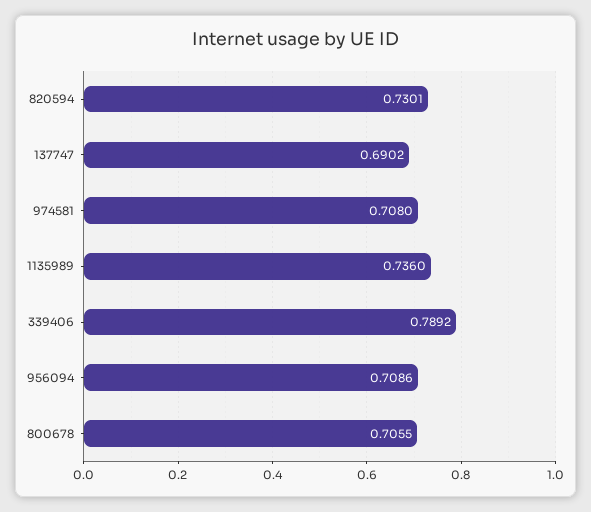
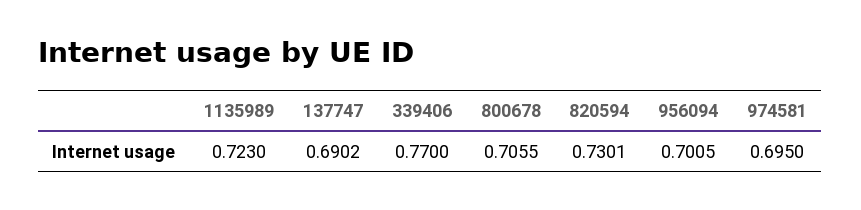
  {
    "820594": 0.7301,
    "137747": 0.6902,
-   "974581": 0.708,
+   "974581": 0.695,
-   "1135989": 0.736,
+   "1135989": 0.723,
-   "339406": 0.7892,
+   "339406": 0.77,
-   "956094": 0.7086,
+   "956094": 0.7005,
    "800678": 0.7055
  }

